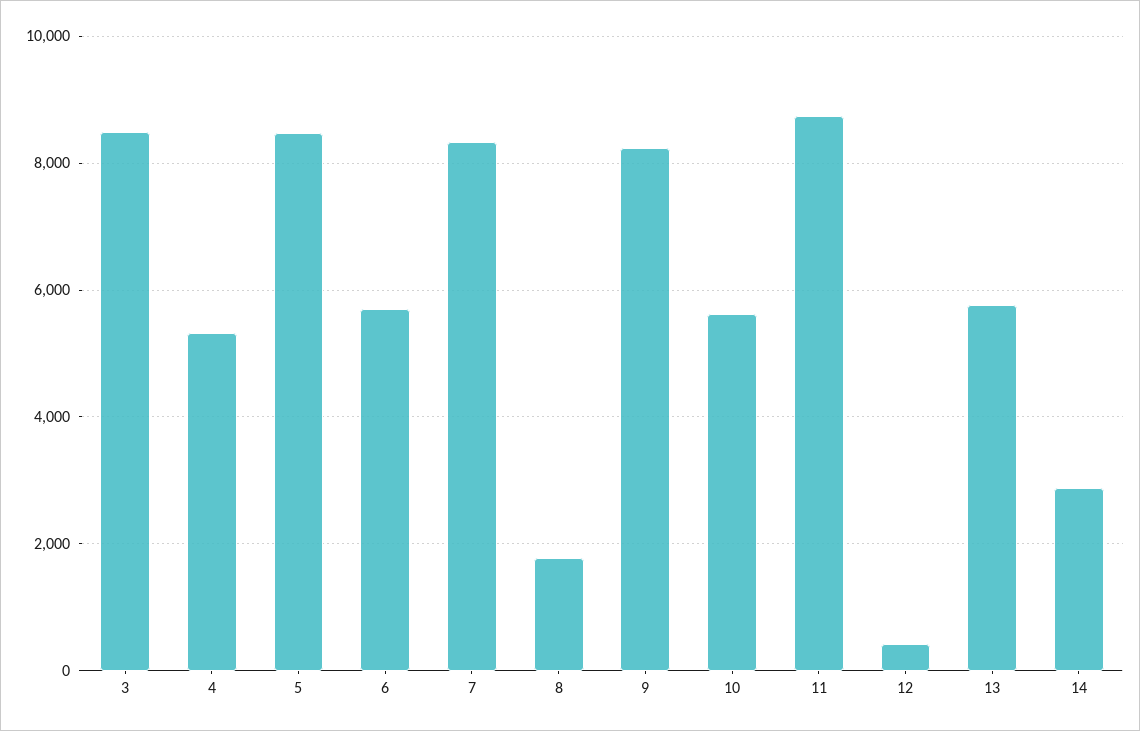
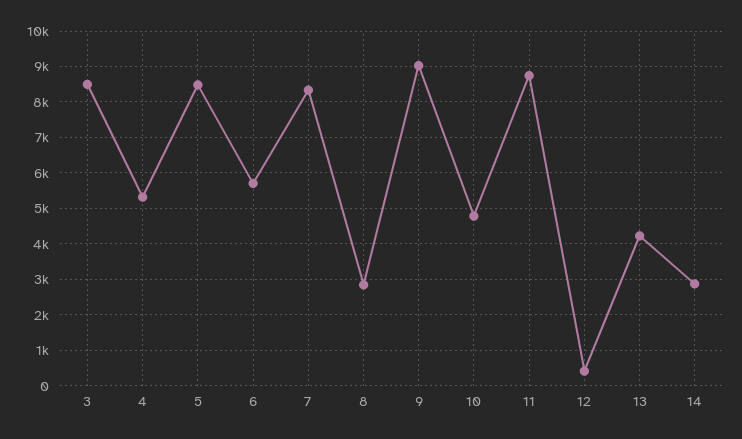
  {
    "3": 8400,
    "4": 5400,
    "5": 8400,
    "6": 5800,
    "7": 8400,
-   "8": 1800,
+   "8": 2800,
-   "9": 8200,
+   "9": 9000,
-   "10": 5600,
+   "10": 4800,
    "11": 8800,
    "12": 400,
-   "13": 5800,
+   "13": 4200,
    "14": 2800
  }

